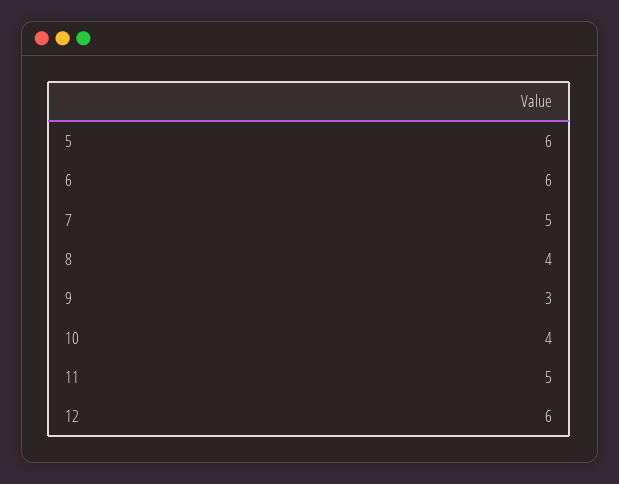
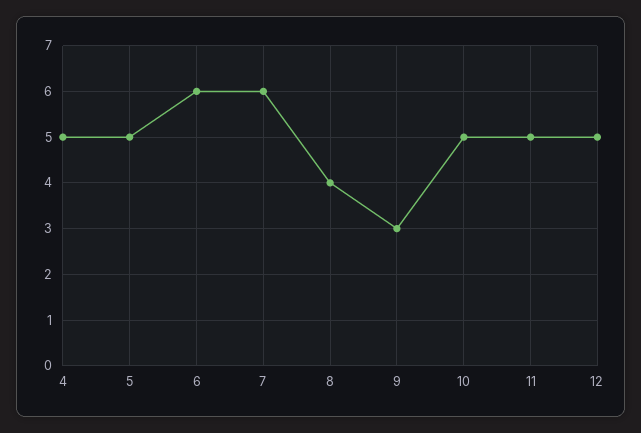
  {
-   "5": 6,
+   "5": 5,
    "6": 6,
-   "7": 5,
+   "7": 6,
    "8": 4,
    "9": 3,
-   "10": 4,
+   "10": 5,
    "11": 5,
-   "12": 6
+   "12": 5,
+   "4": 5
  }

